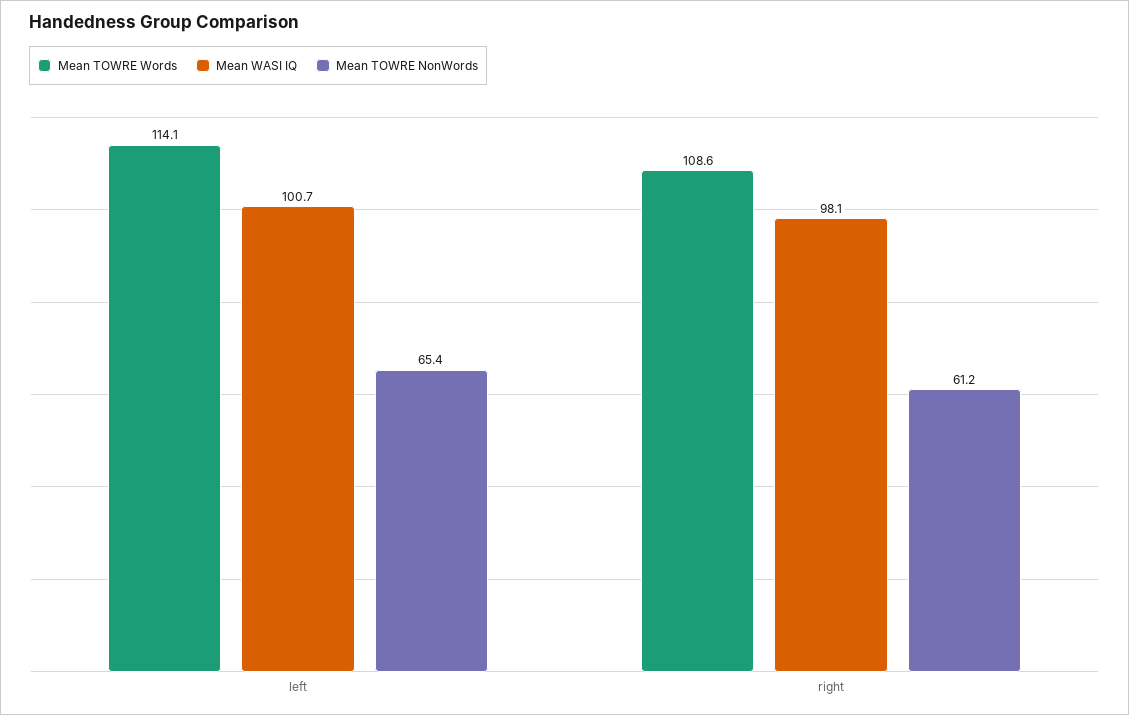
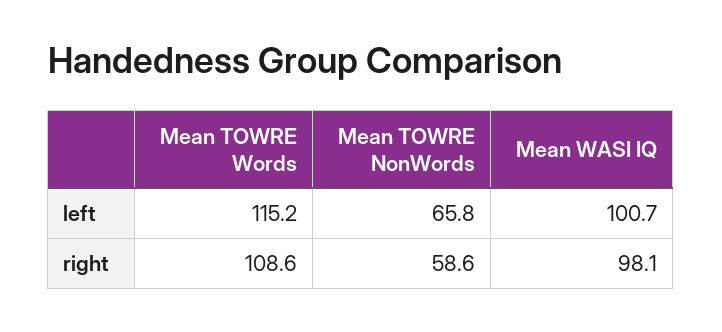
  {
    "Mean TOWRE Words": {
-     "left": 114.1,
+     "left": 115.2,
      "right": 108.6
    },
    "Mean WASI IQ": {
      "left": 100.7,
      "right": 98.1
    },
    "Mean TOWRE NonWords": {
-     "left": 65.4,
+     "left": 65.8,
-     "right": 61.2
+     "right": 58.6
    }
  }

